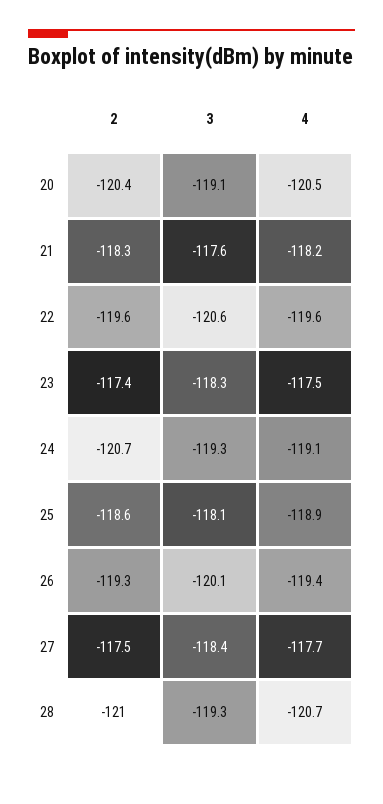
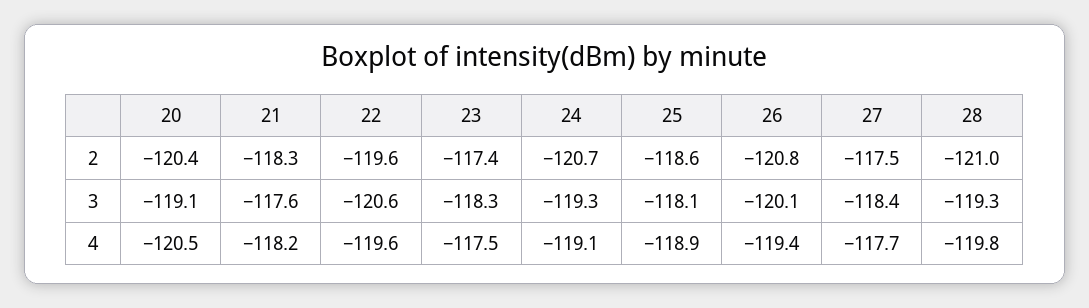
  {
    "2": {
      "20": -120.4,
      "21": -118.3,
      "22": -119.6,
      "23": -117.4,
      "24": -120.7,
      "25": -118.6,
-     "26": -119.3,
+     "26": -120.8,
      "27": -117.5,
      "28": -121
    },
    "3": {
      "20": -119.1,
      "21": -117.6,
      "22": -120.6,
      "23": -118.3,
      "24": -119.3,
      "25": -118.1,
      "26": -120.1,
      "27": -118.4,
      "28": -119.3
    },
    "4": {
      "20": -120.5,
      "21": -118.2,
      "22": -119.6,
      "23": -117.5,
      "24": -119.1,
      "25": -118.9,
      "26": -119.4,
      "27": -117.7,
-     "28": -120.7
+     "28": -119.8
    }
  }

